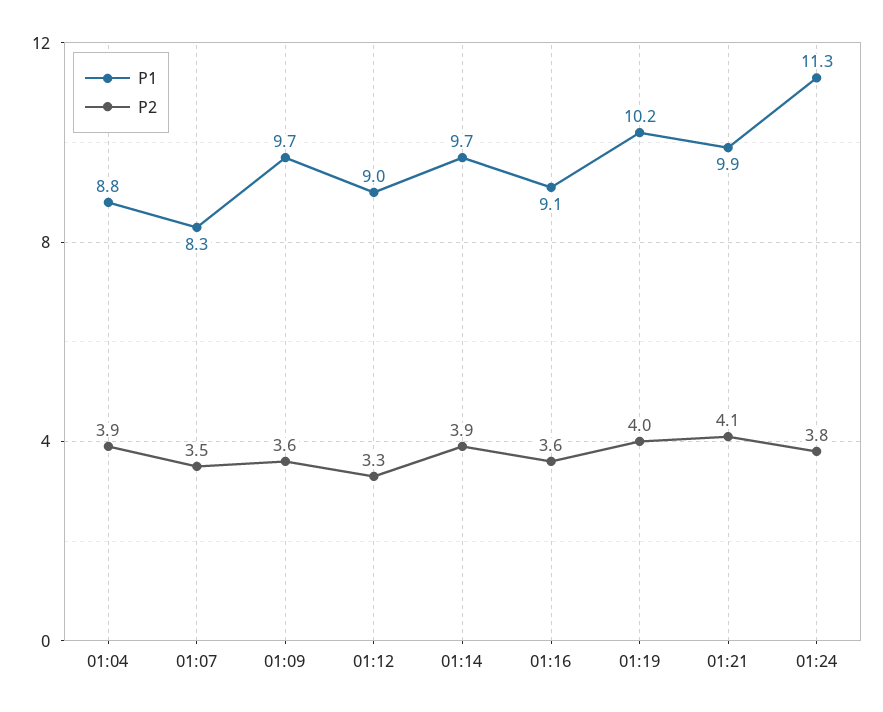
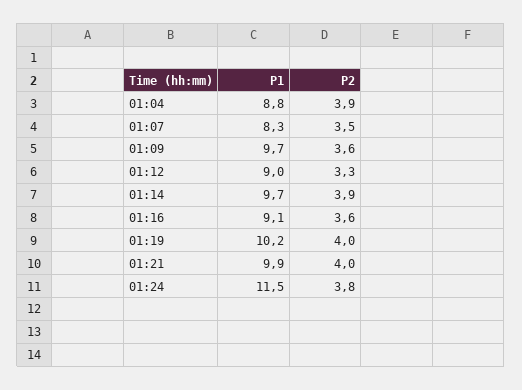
  {
    "P1": {
      "01:04": 8.8,
      "01:07": 8.3,
      "01:09": 9.7,
      "01:12": 9,
      "01:14": 9.7,
      "01:16": 9.1,
      "01:19": 10.2,
      "01:21": 9.9,
-     "01:24": 11.3
+     "01:24": 11.5
    },
    "P2": {
      "01:04": 3.9,
      "01:07": 3.5,
      "01:09": 3.6,
      "01:12": 3.3,
      "01:14": 3.9,
      "01:16": 3.6,
      "01:19": 4,
-     "01:21": 4.1,
+     "01:21": 4,
      "01:24": 3.8
    }
  }

